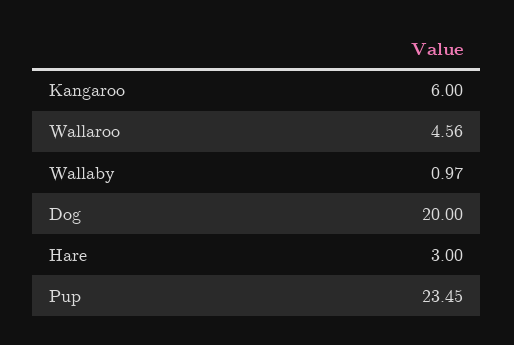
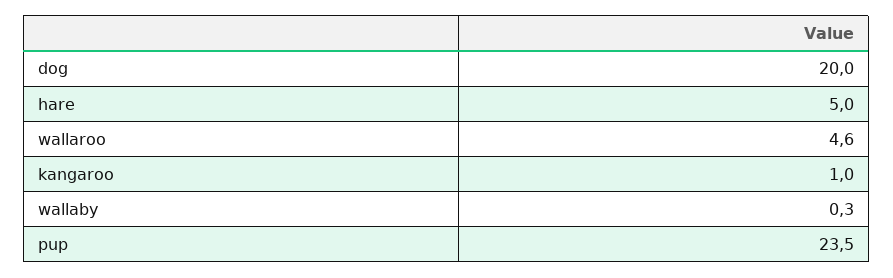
  {
-   "Kangaroo": 6,
+   "Kangaroo": 1,
    "Wallaroo": 4.56,
-   "Wallaby": 0.97,
+   "Wallaby": 0.3,
    "Dog": 20,
-   "Hare": 3,
+   "Hare": 5,
    "Pup": 23.45
  }

